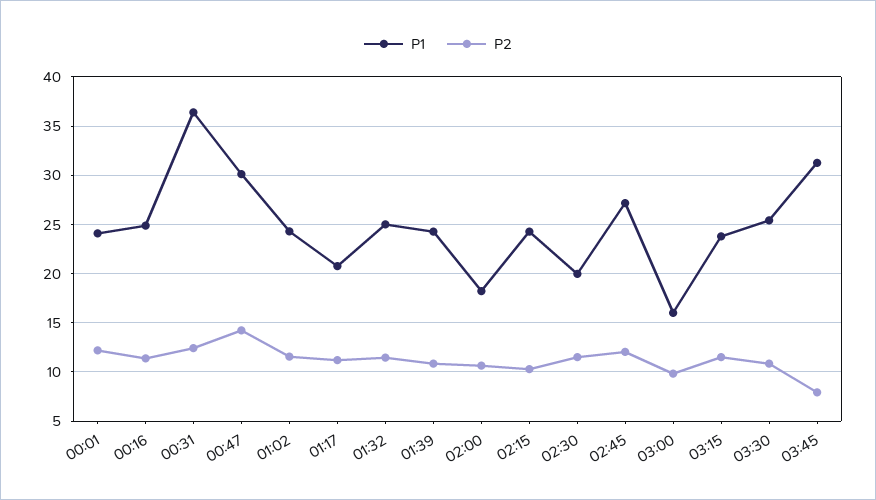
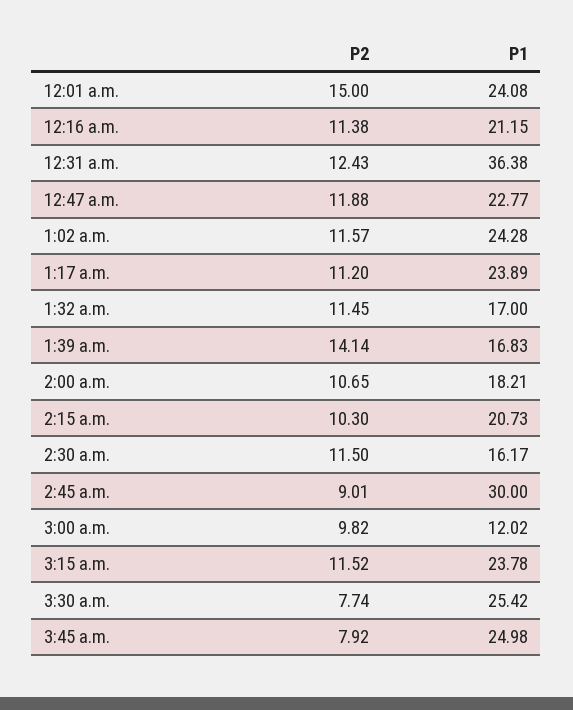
  {
    "P1": {
      "00:01": 24.08,
-     "00:16": 25,
+     "00:16": 21.15,
      "00:31": 36.38,
-     "00:47": 30,
+     "00:47": 22.77,
      "01:02": 24.28,
-     "01:17": 21,
+     "01:17": 23.89,
-     "01:32": 25,
+     "01:32": 17,
-     "01:39": 24,
+     "01:39": 16.83,
      "02:00": 18.21,
-     "02:15": 24,
+     "02:15": 20.73,
-     "02:30": 20,
+     "02:30": 16.17,
-     "02:45": 27,
+     "02:45": 30,
-     "03:00": 16,
+     "03:00": 12.02,
      "03:15": 23.78,
      "03:30": 25.42,
-     "03:45": 31
+     "03:45": 24.98
    },
    "P2": {
-     "00:01": 12,
+     "00:01": 15,
      "00:16": 11.38,
      "00:31": 12.43,
-     "00:47": 14,
+     "00:47": 11.88,
      "01:02": 11.57,
      "01:17": 11.2,
      "01:32": 11.45,
-     "01:39": 11,
+     "01:39": 14.14,
      "02:00": 10.65,
      "02:15": 10.3,
      "02:30": 11.5,
-     "02:45": 12,
+     "02:45": 9.01,
      "03:00": 9.82,
      "03:15": 11.52,
-     "03:30": 11,
+     "03:30": 7.74,
      "03:45": 7.92
    }
  }

